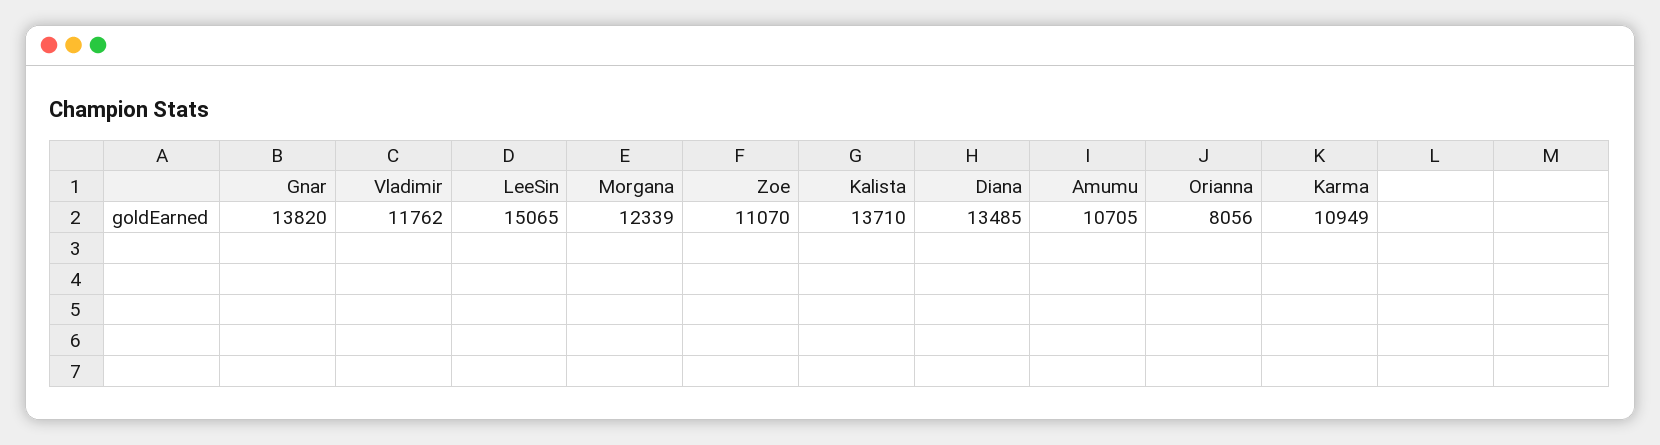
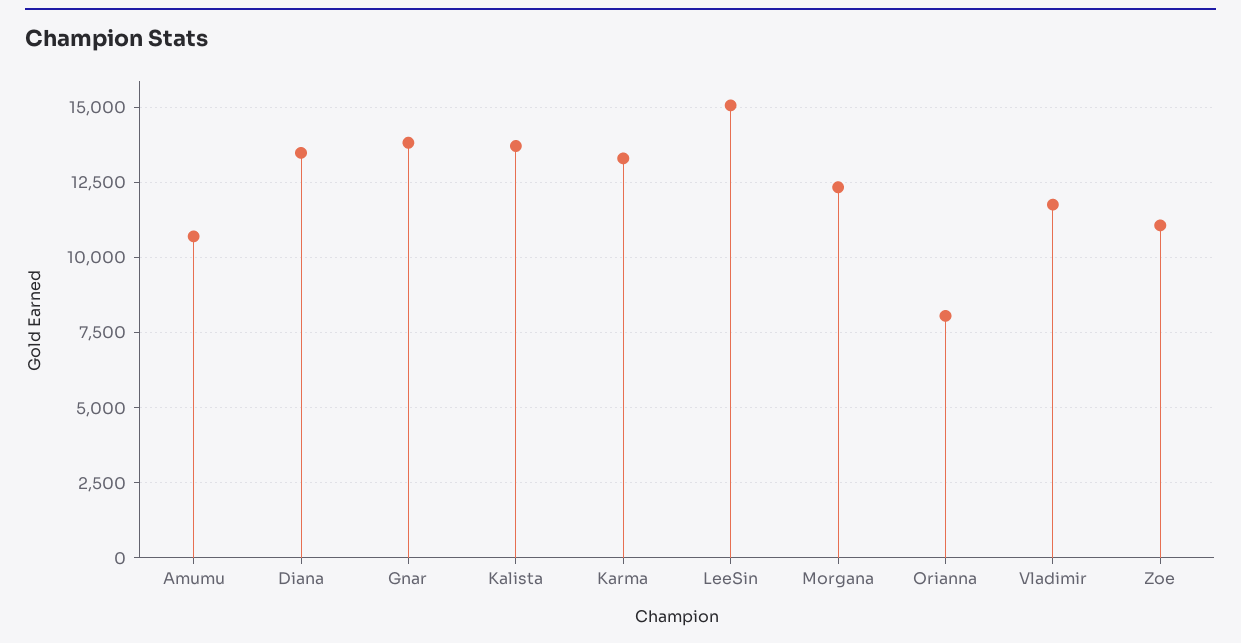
  {
    "Gnar": 13820,
    "Vladimir": 11762,
    "LeeSin": 15065,
    "Morgana": 12339,
    "Zoe": 11070,
    "Kalista": 13710,
    "Diana": 13485,
    "Amumu": 10705,
    "Orianna": 8056,
-   "Karma": 10949
+   "Karma": 13250
  }

